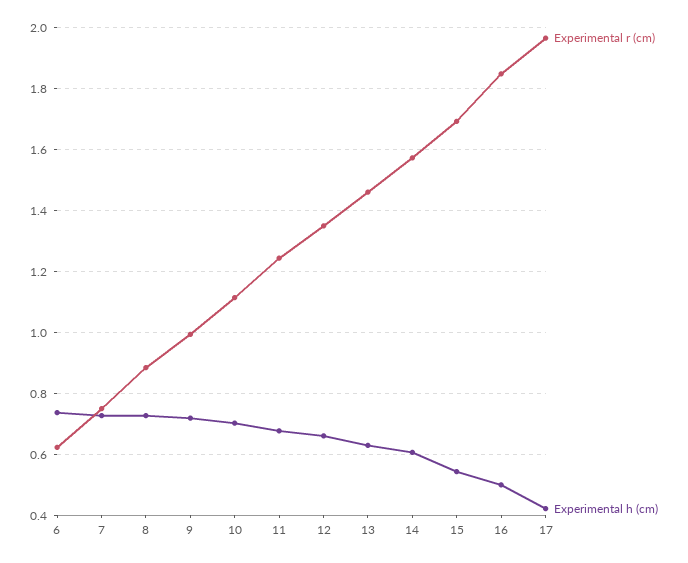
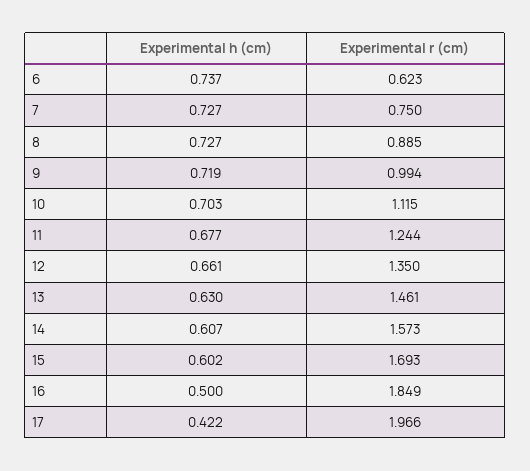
  {
    "Experimental r (cm)": {
      "6": 0.623,
      "7": 0.75,
      "8": 0.885,
      "9": 0.994,
      "10": 1.115,
      "11": 1.244,
      "12": 1.35,
      "13": 1.461,
      "14": 1.573,
      "15": 1.693,
      "16": 1.849,
      "17": 1.966
    },
    "Experimental h (cm)": {
      "6": 0.737,
      "7": 0.727,
      "8": 0.727,
      "9": 0.719,
      "10": 0.703,
      "11": 0.677,
      "12": 0.661,
      "13": 0.63,
      "14": 0.607,
-     "15": 0.54,
+     "15": 0.602,
      "16": 0.5,
      "17": 0.422
    }
  }

